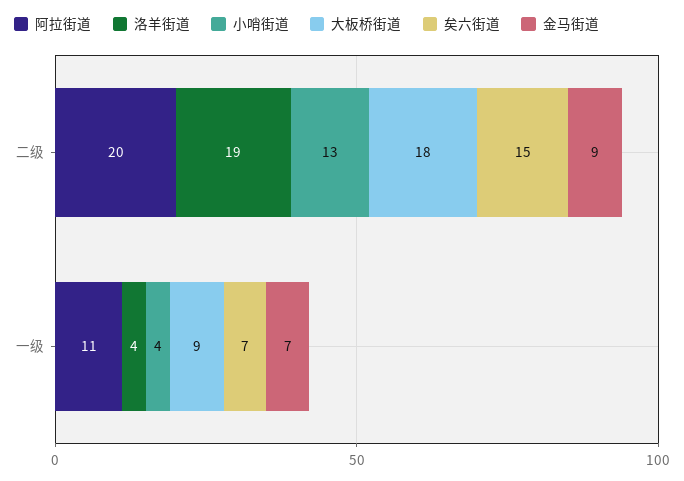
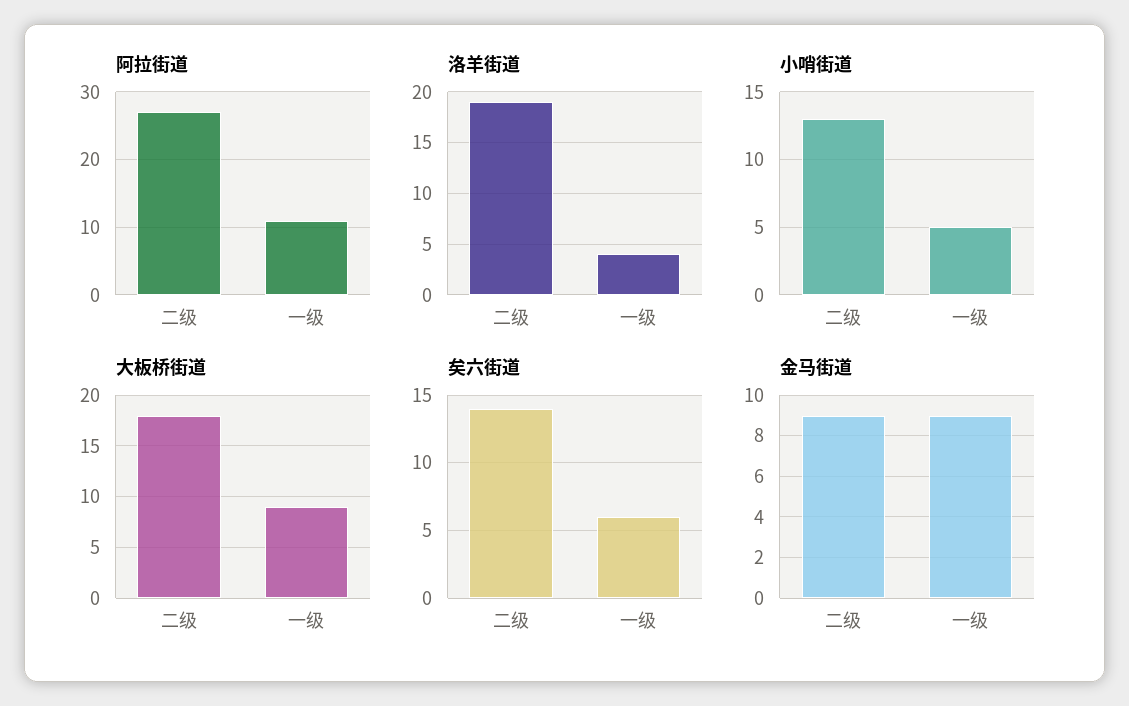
  {
    "阿拉街道": {
-     "二级": 20,
+     "二级": 27,
      "一级": 11
    },
    "洛羊街道": {
      "二级": 19,
      "一级": 4
    },
    "小哨街道": {
      "二级": 13,
-     "一级": 4
+     "一级": 5
    },
    "大板桥街道": {
      "二级": 18,
      "一级": 9
    },
    "矣六街道": {
-     "二级": 15,
+     "二级": 14,
-     "一级": 7
+     "一级": 6
    },
    "金马街道": {
      "二级": 9,
-     "一级": 7
+     "一级": 9
    }
  }

